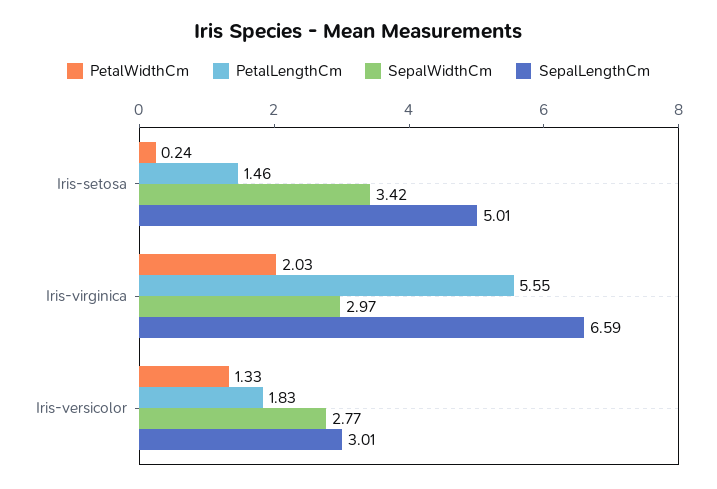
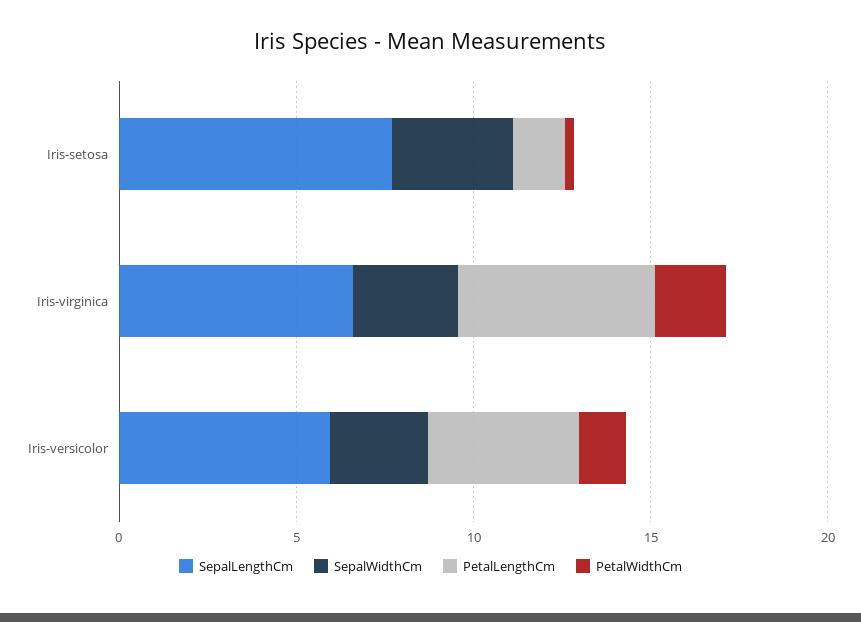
  {
    "PetalWidthCm": {
      "Iris-setosa": 0.24,
      "Iris-virginica": 2.03,
      "Iris-versicolor": 1.33
    },
    "PetalLengthCm": {
      "Iris-setosa": 1.46,
      "Iris-virginica": 5.55,
-     "Iris-versicolor": 1.83
+     "Iris-versicolor": 4
    },
    "SepalWidthCm": {
      "Iris-setosa": 3.42,
      "Iris-virginica": 2.97,
      "Iris-versicolor": 2.77
    },
    "SepalLengthCm": {
-     "Iris-setosa": 5.01,
+     "Iris-setosa": 8,
      "Iris-virginica": 6.59,
-     "Iris-versicolor": 3.01
+     "Iris-versicolor": 6
    }
  }

